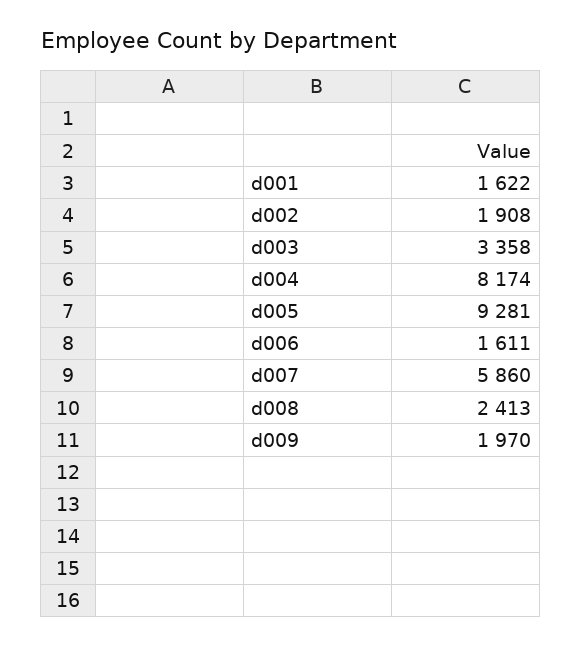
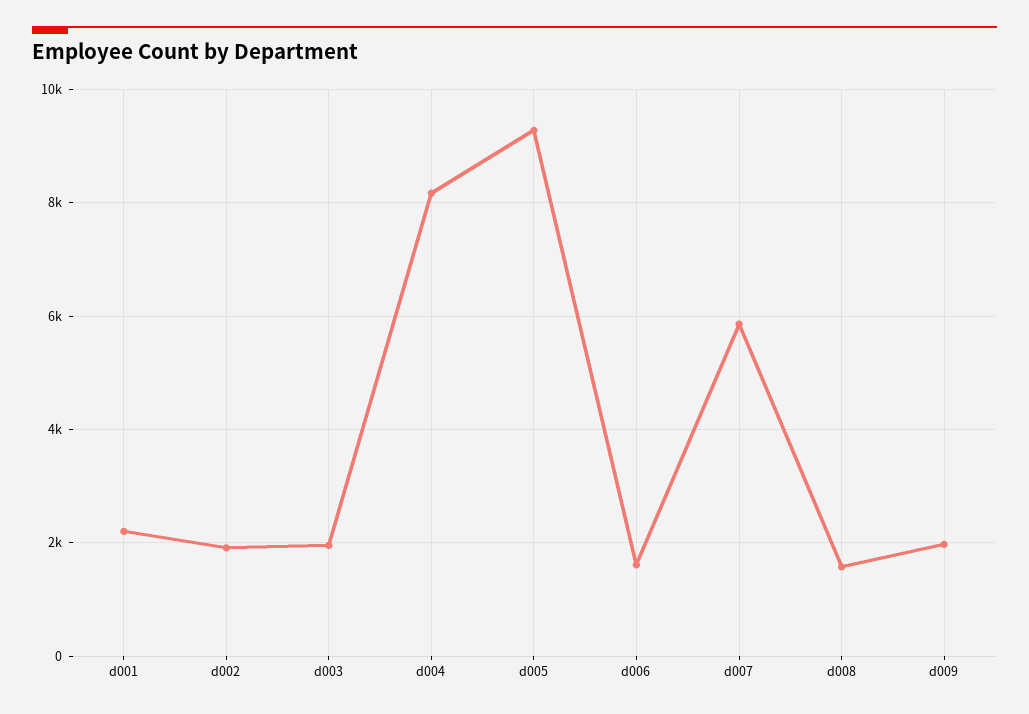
  {
-   "d001": 1622,
+   "d001": 2200,
    "d002": 1908,
-   "d003": 3358,
+   "d003": 2000,
    "d004": 8174,
    "d005": 9281,
    "d006": 1611,
    "d007": 5860,
-   "d008": 2413,
+   "d008": 1600,
    "d009": 1970
  }

